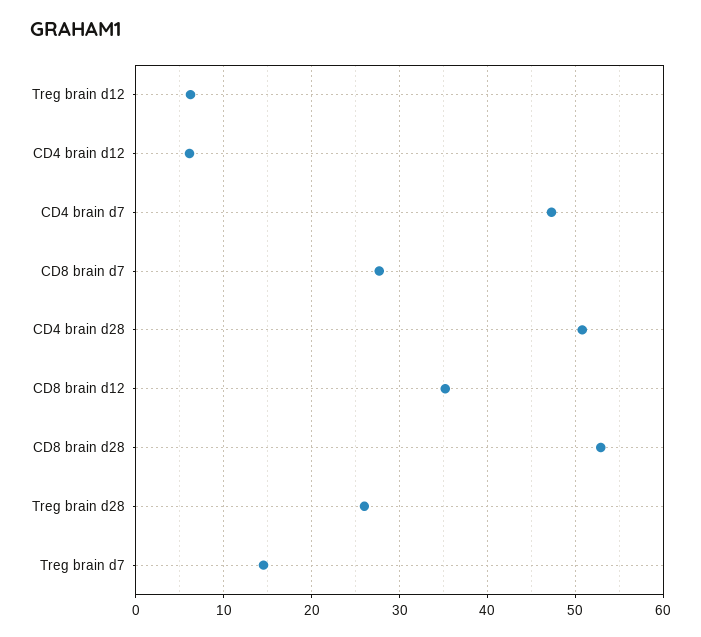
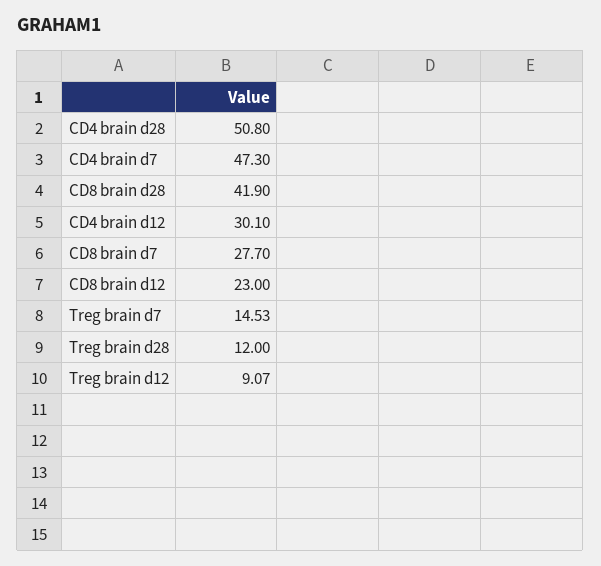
  {
-   "Treg brain d12": 6,
+   "Treg brain d12": 9.07,
-   "CD4 brain d12": 6,
+   "CD4 brain d12": 30.1,
    "CD4 brain d7": 47.3,
    "CD8 brain d7": 27.7,
    "CD4 brain d28": 50.8,
-   "CD8 brain d12": 35,
+   "CD8 brain d12": 23,
-   "CD8 brain d28": 53,
+   "CD8 brain d28": 41.9,
-   "Treg brain d28": 26,
+   "Treg brain d28": 12,
    "Treg brain d7": 14.53
  }

